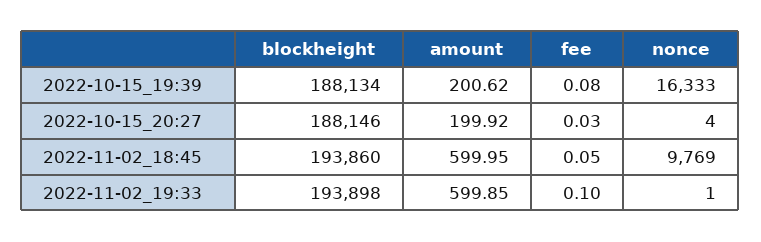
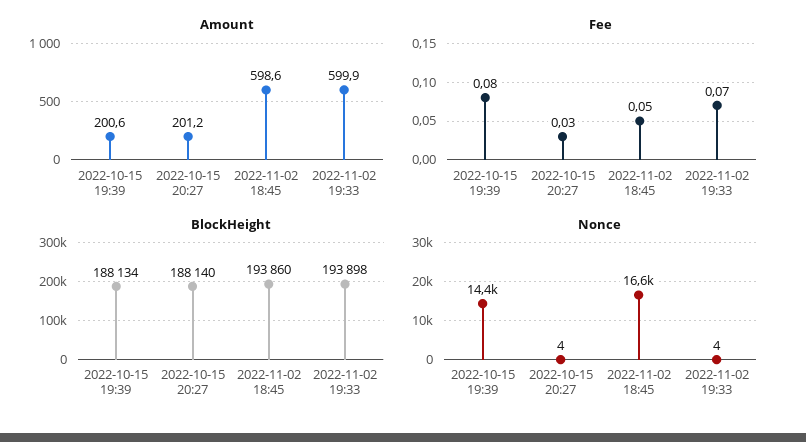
  {
    "blockheight": {
      "2022-10-15_19:39": 188134,
-     "2022-10-15_20:27": 188146,
+     "2022-10-15_20:27": 188140,
      "2022-11-02_18:45": 193860,
      "2022-11-02_19:33": 193898
    },
    "amount": {
      "2022-10-15_19:39": 200.62,
-     "2022-10-15_20:27": 199.92,
+     "2022-10-15_20:27": 201.2,
-     "2022-11-02_18:45": 599.95,
+     "2022-11-02_18:45": 598.6,
      "2022-11-02_19:33": 599.85
    },
    "fee": {
      "2022-10-15_19:39": 0.08,
      "2022-10-15_20:27": 0.03,
      "2022-11-02_18:45": 0.05,
-     "2022-11-02_19:33": 0.1
+     "2022-11-02_19:33": 0.07
    },
    "nonce": {
-     "2022-10-15_19:39": 16333,
+     "2022-10-15_19:39": 14400,
      "2022-10-15_20:27": 4,
-     "2022-11-02_18:45": 9769,
+     "2022-11-02_18:45": 16600,
-     "2022-11-02_19:33": 1
+     "2022-11-02_19:33": 4
    }
  }

